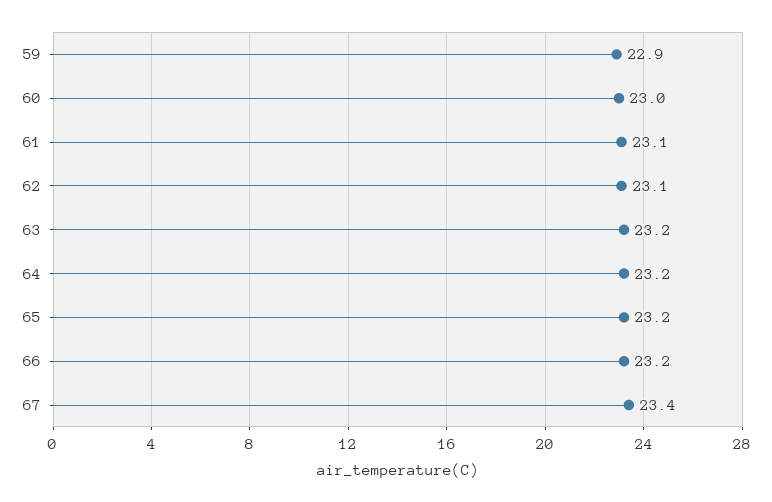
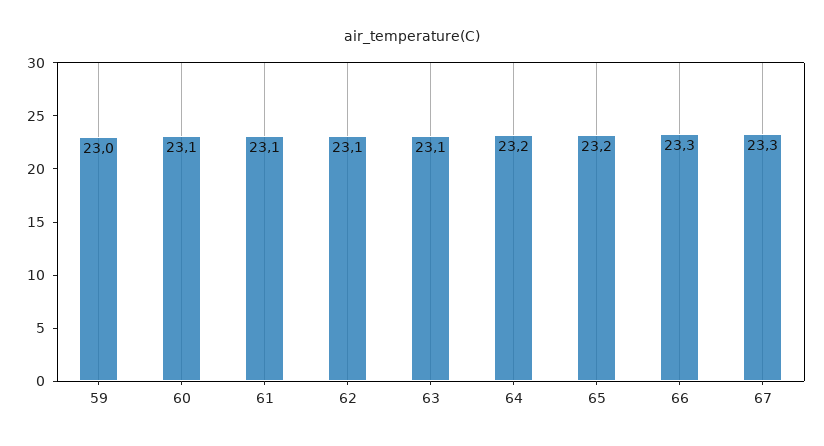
  {
-   "59": 22.9,
+   "59": 23,
-   "60": 23,
+   "60": 23.1,
    "61": 23.1,
    "62": 23.1,
-   "63": 23.2,
+   "63": 23.1,
    "64": 23.2,
    "65": 23.2,
-   "66": 23.2,
+   "66": 23.3,
-   "67": 23.4
+   "67": 23.3
  }

